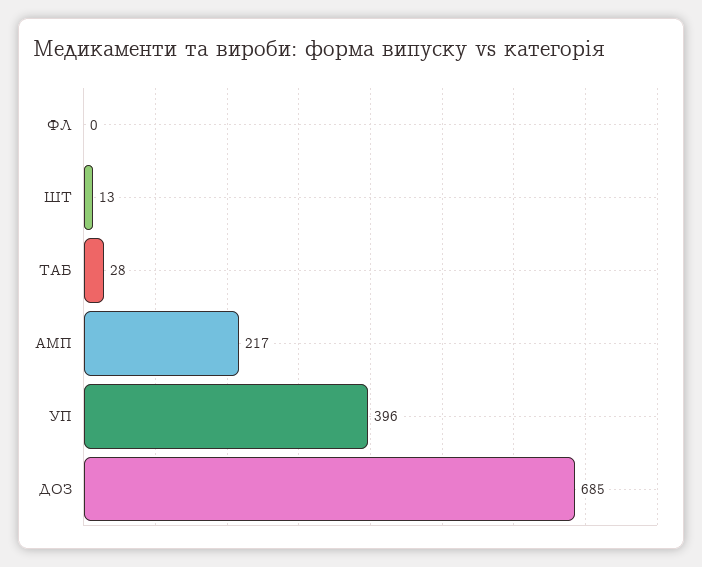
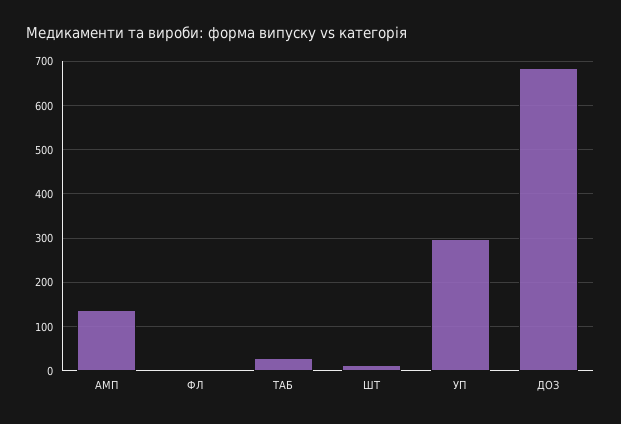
  {
    "ФЛ": 0,
    "ШТ": 13,
    "ТАБ": 28,
-   "АМП": 217,
+   "АМП": 140,
-   "УП": 396,
+   "УП": 300,
    "ДОЗ": 685
  }

